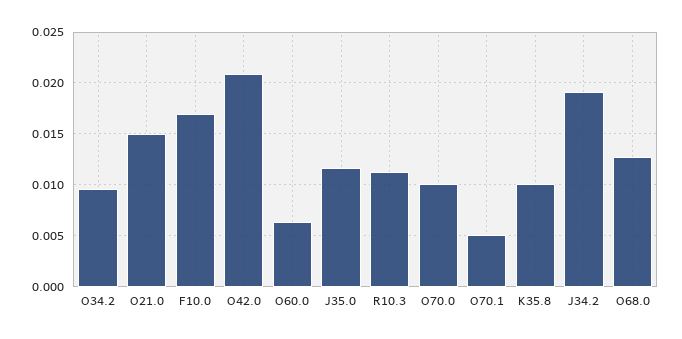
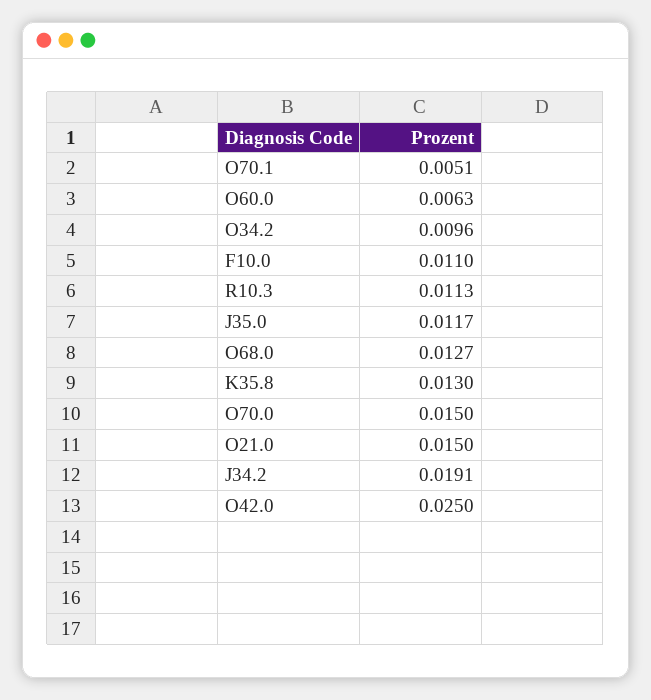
  {
    "O34.2": 0.0096,
    "O21.0": 0.015,
-   "F10.0": 0.017,
+   "F10.0": 0.011,
-   "O42.0": 0.021,
+   "O42.0": 0.025,
    "O60.0": 0.0063,
    "J35.0": 0.0117,
    "R10.3": 0.0113,
-   "O70.0": 0.01,
+   "O70.0": 0.015,
    "O70.1": 0.0051,
-   "K35.8": 0.01,
+   "K35.8": 0.013,
    "J34.2": 0.0191,
    "O68.0": 0.0127
  }

